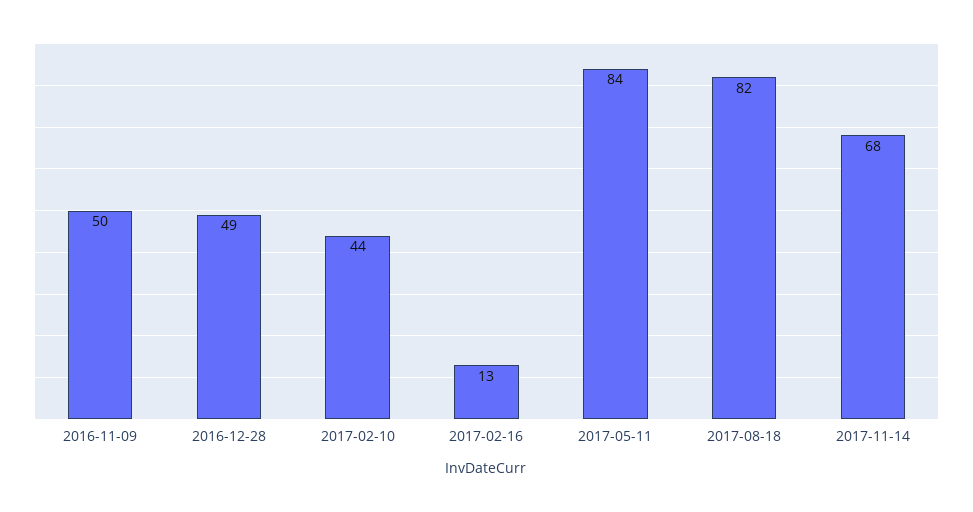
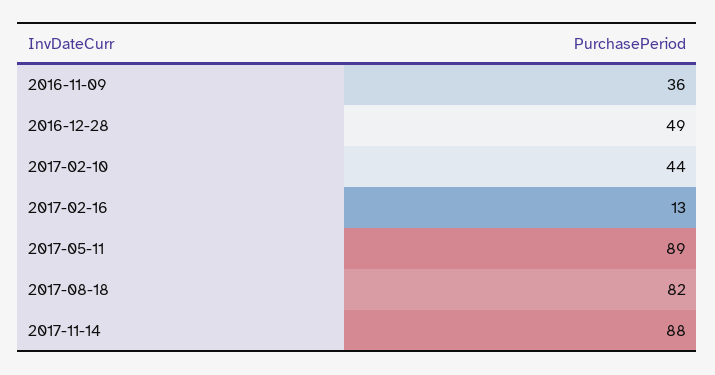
  {
-   "2016-11-09": 50,
+   "2016-11-09": 36,
    "2016-12-28": 49,
    "2017-02-10": 44,
    "2017-02-16": 13,
-   "2017-05-11": 84,
+   "2017-05-11": 89,
    "2017-08-18": 82,
-   "2017-11-14": 68
+   "2017-11-14": 88
  }

